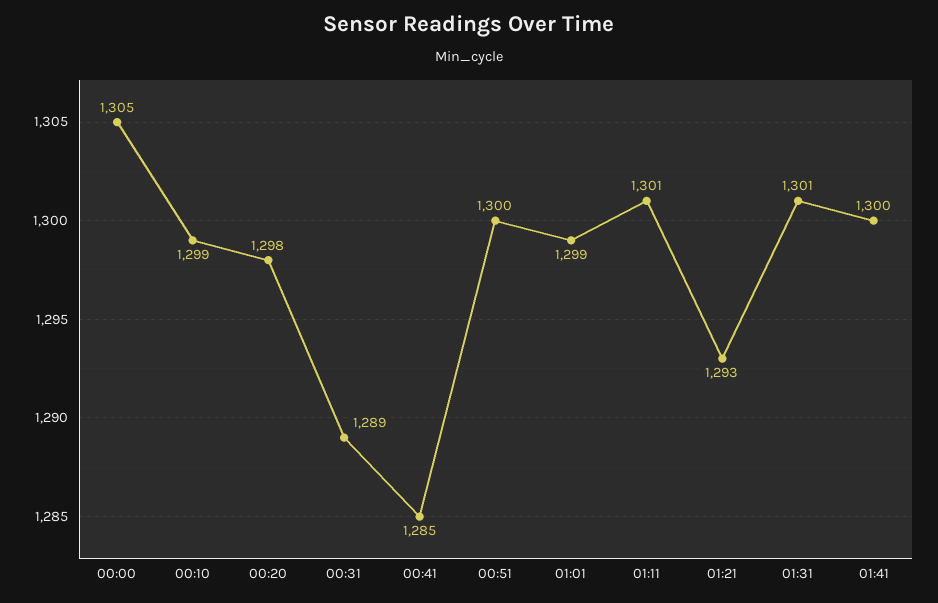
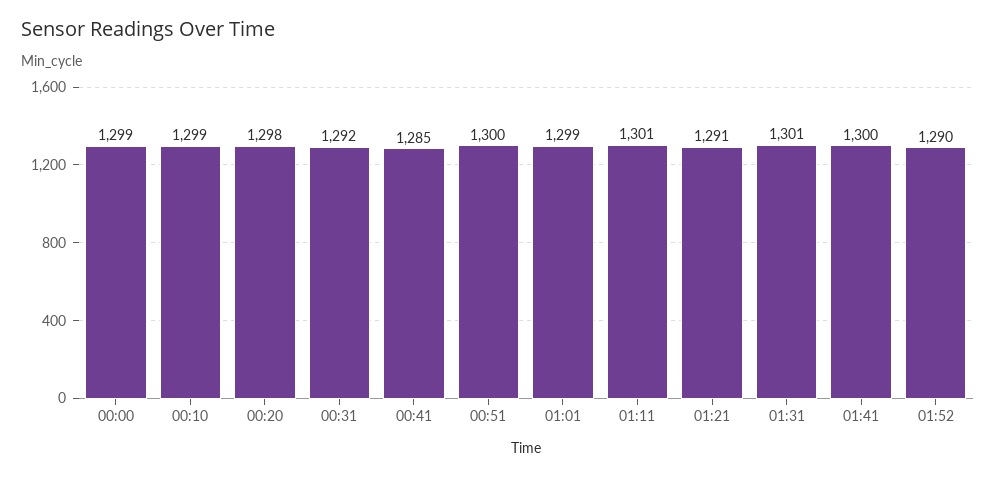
  {
-   "00:00": 1305,
+   "00:00": 1299,
    "00:10": 1299,
    "00:20": 1298,
-   "00:31": 1289,
+   "00:31": 1292,
    "00:41": 1285,
    "00:51": 1300,
    "01:01": 1299,
    "01:11": 1301,
-   "01:21": 1293,
+   "01:21": 1291,
    "01:31": 1301,
-   "01:41": 1300
+   "01:41": 1300,
+   "01:52": 1290
  }

